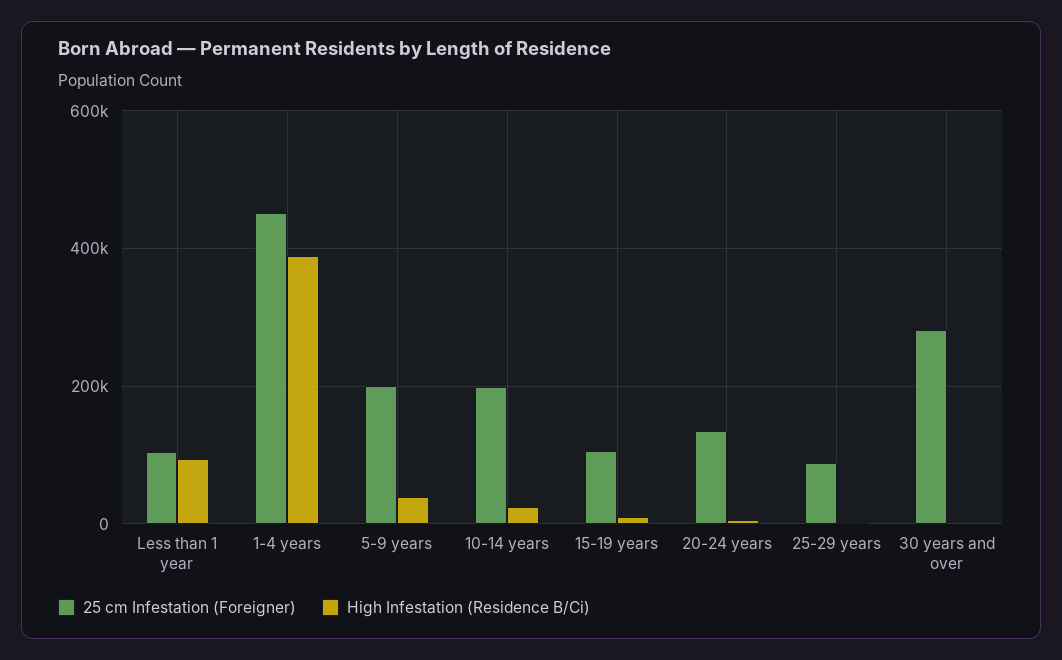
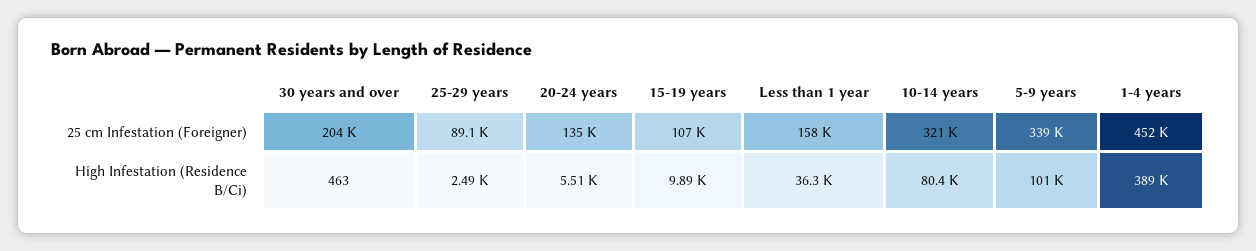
  {
    "25 cm Infestation (Foreigner)": {
-     "Less than 1 year": 100000,
+     "Less than 1 year": 158000,
      "1-4 years": 452000,
-     "5-9 years": 200000,
+     "5-9 years": 339000,
-     "10-14 years": 200000,
+     "10-14 years": 321000,
      "15-19 years": 107000,
      "20-24 years": 135000,
      "25-29 years": 89100,
-     "30 years and over": 280000
+     "30 years and over": 204000
    },
    "High Infestation (Residence B/Ci)": {
-     "Less than 1 year": 100000,
+     "Less than 1 year": 36300,
      "1-4 years": 389000,
-     "5-9 years": 40000,
+     "5-9 years": 101000,
-     "10-14 years": 20000,
+     "10-14 years": 80400,
      "15-19 years": 9890,
      "20-24 years": 5510,
      "25-29 years": 2490,
      "30 years and over": 463
    }
  }

